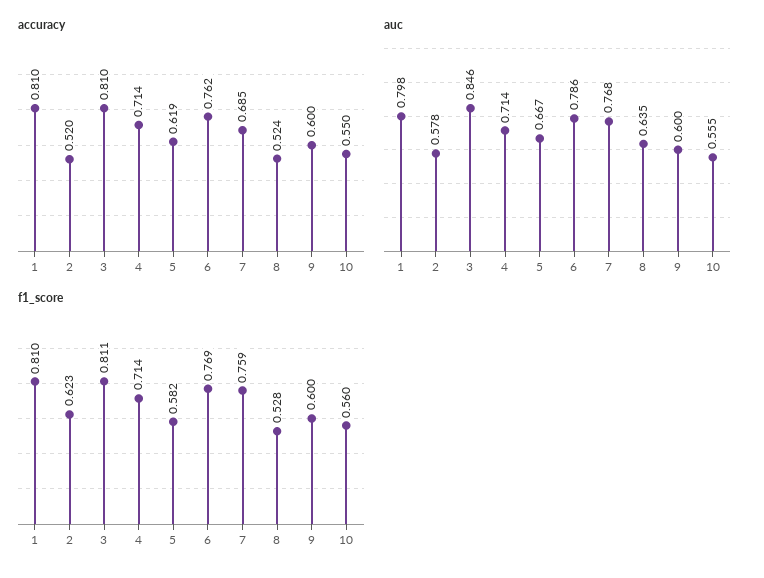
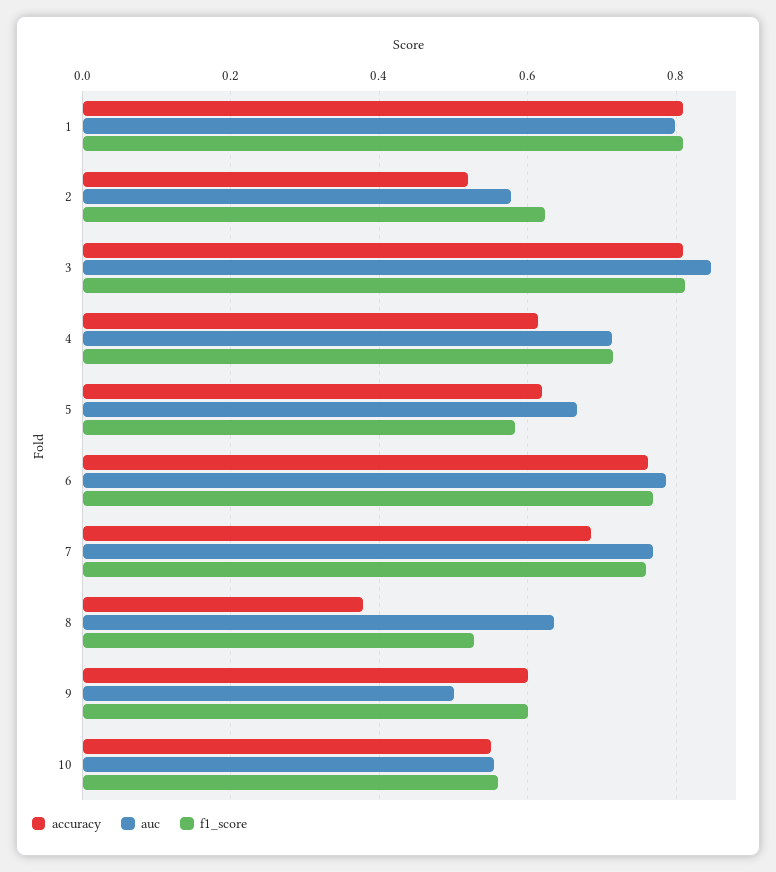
  {
    "accuracy": {
      "1": 0.81,
      "2": 0.52,
      "3": 0.81,
-     "4": 0.714,
+     "4": 0.62,
      "5": 0.619,
      "6": 0.762,
      "7": 0.685,
-     "8": 0.524,
+     "8": 0.38,
      "9": 0.6,
      "10": 0.55
    },
    "auc": {
      "1": 0.798,
      "2": 0.578,
      "3": 0.846,
      "4": 0.714,
      "5": 0.667,
      "6": 0.786,
      "7": 0.768,
      "8": 0.635,
-     "9": 0.6,
+     "9": 0.5,
      "10": 0.555
    },
    "f1_score": {
      "1": 0.81,
      "2": 0.623,
      "3": 0.811,
      "4": 0.714,
      "5": 0.582,
      "6": 0.769,
      "7": 0.759,
      "8": 0.528,
      "9": 0.6,
      "10": 0.56
    }
  }

